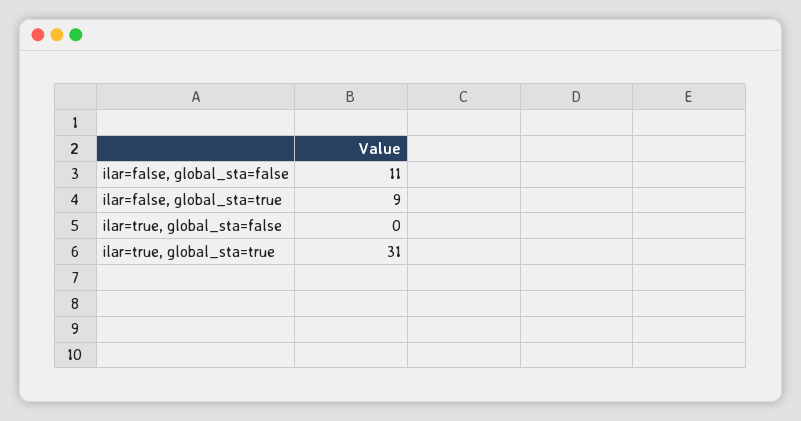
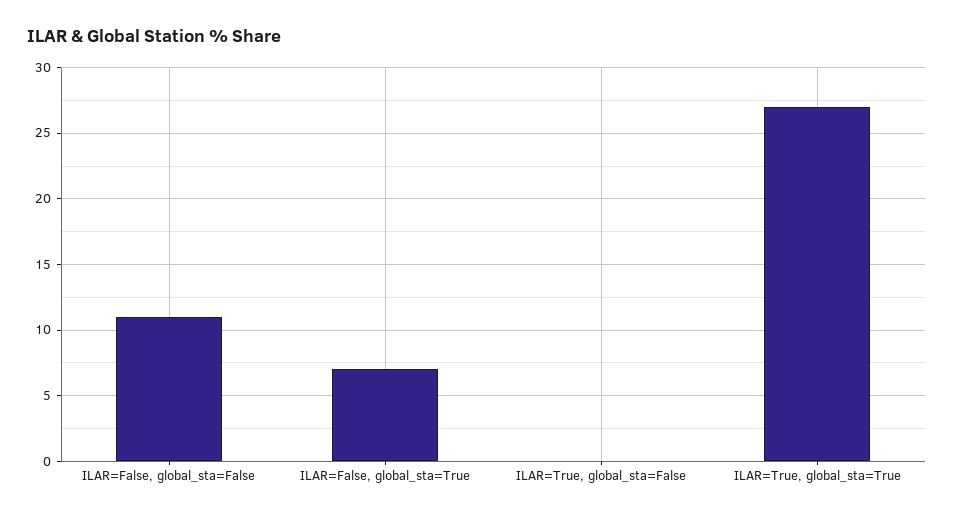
  {
    "ilar=false, global_sta=false": 11,
-   "ilar=false, global_sta=true": 9,
+   "ilar=false, global_sta=true": 7,
    "ilar=true, global_sta=false": 0,
-   "ilar=true, global_sta=true": 31
+   "ilar=true, global_sta=true": 27
  }

